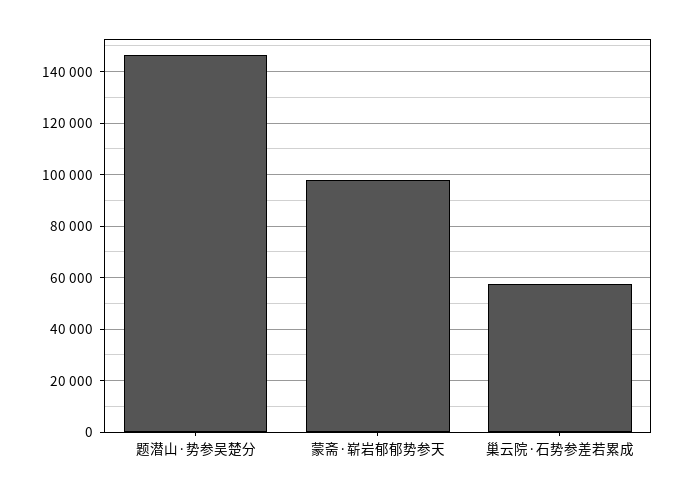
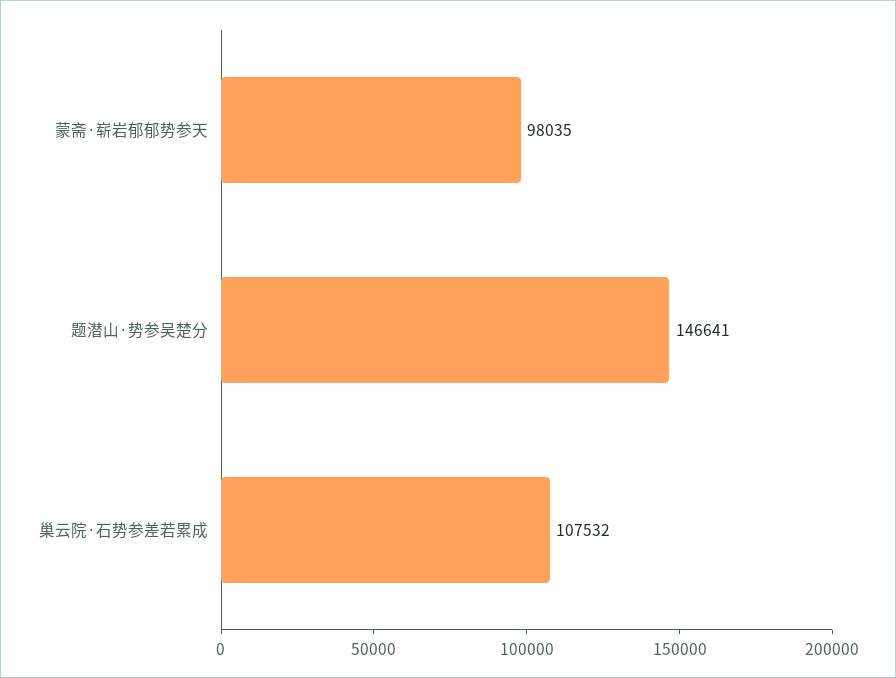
  {
    "题潜山·势参吴楚分": 146641,
    "蒙斋·崭岩郁郁势参天": 98035,
-   "巢云院·石势参差若累成": 57500
+   "巢云院·石势参差若累成": 107532
  }

